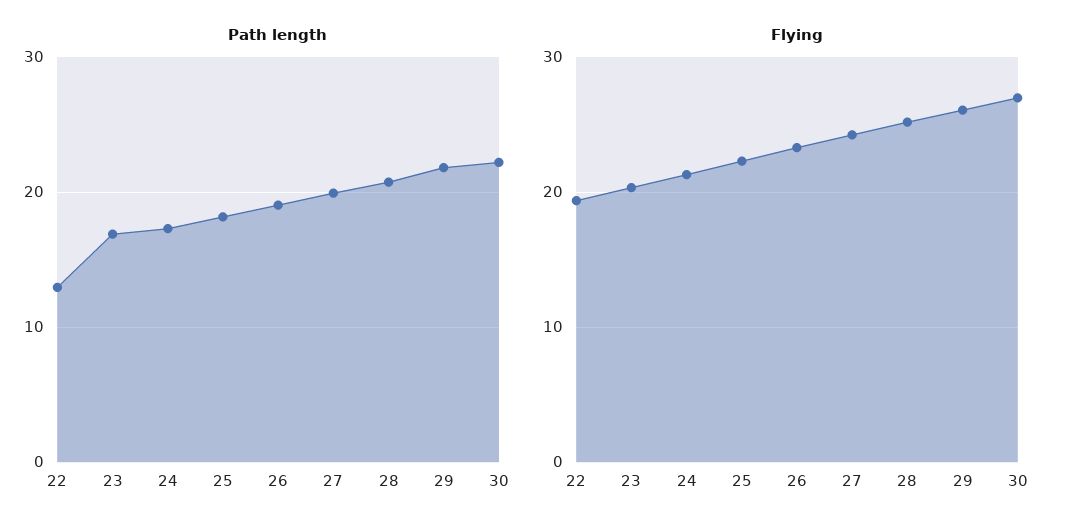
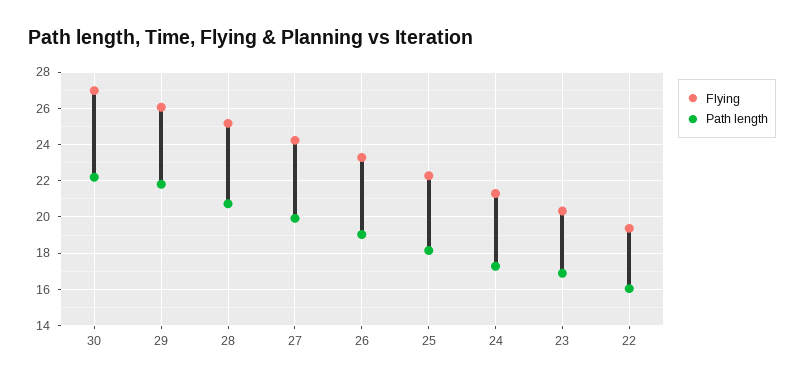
  {
    "Path length": {
-     "22": 13,
+     "22": 16,
      "23": 17,
      "24": 17.5,
      "25": 18,
      "26": 19,
      "27": 20,
      "28": 20.5,
      "29": 22,
      "30": 22
    },
    "Flying": {
      "22": 19.5,
      "23": 20.5,
      "24": 21.5,
      "25": 22.5,
      "26": 23.5,
      "27": 24,
      "28": 25,
      "29": 26,
      "30": 27
    }
  }

